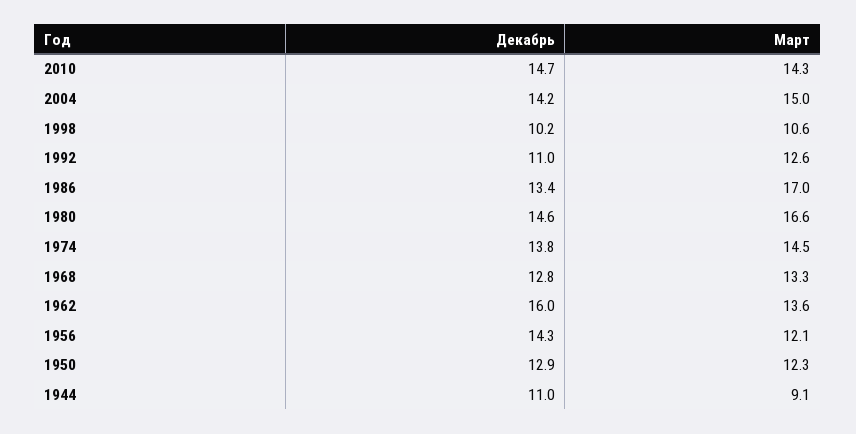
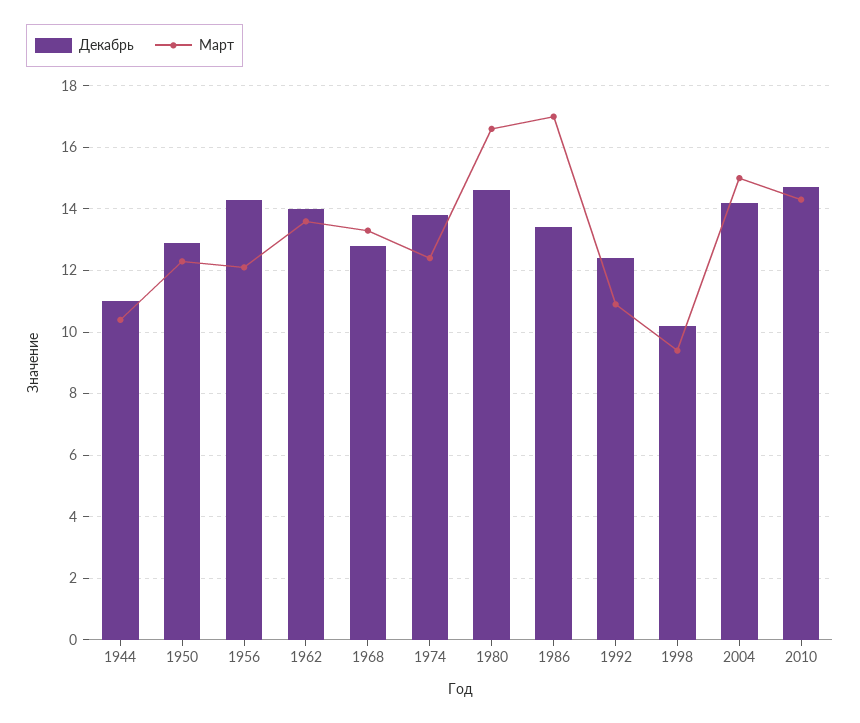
  {
    "Декабрь": {
      "2010": 14.7,
      "2004": 14.2,
      "1998": 10.2,
-     "1992": 11,
+     "1992": 12.5,
      "1986": 13.4,
      "1980": 14.6,
      "1974": 13.8,
      "1968": 12.8,
-     "1962": 16,
+     "1962": 14,
      "1956": 14.3,
      "1950": 12.9,
      "1944": 11
    },
    "Март": {
      "2010": 14.3,
      "2004": 15,
-     "1998": 10.6,
+     "1998": 9.5,
-     "1992": 12.6,
+     "1992": 11,
      "1986": 17,
      "1980": 16.6,
-     "1974": 14.5,
+     "1974": 12.5,
      "1968": 13.3,
      "1962": 13.6,
      "1956": 12.1,
      "1950": 12.3,
-     "1944": 9.1
+     "1944": 10.5
    }
  }

